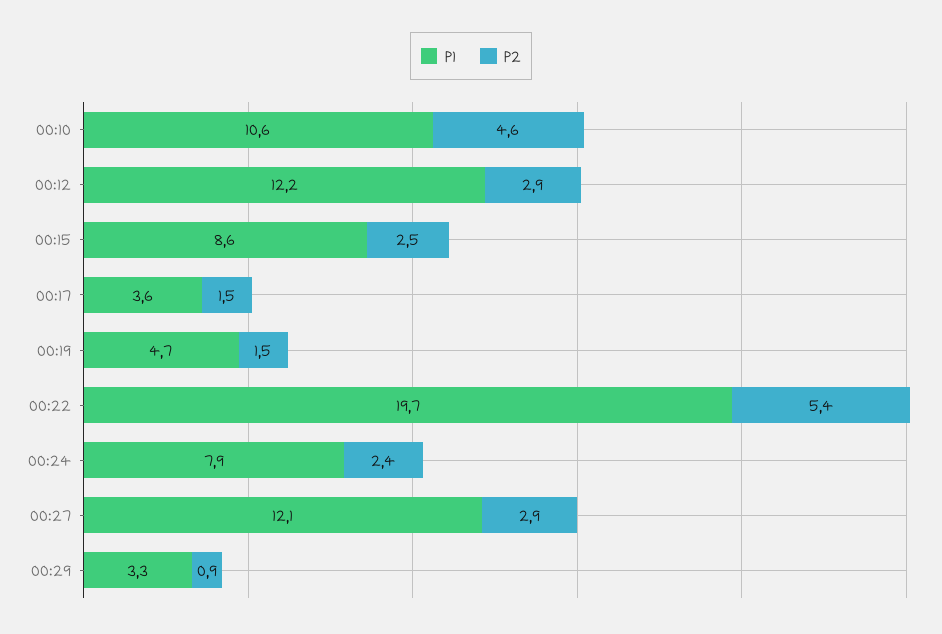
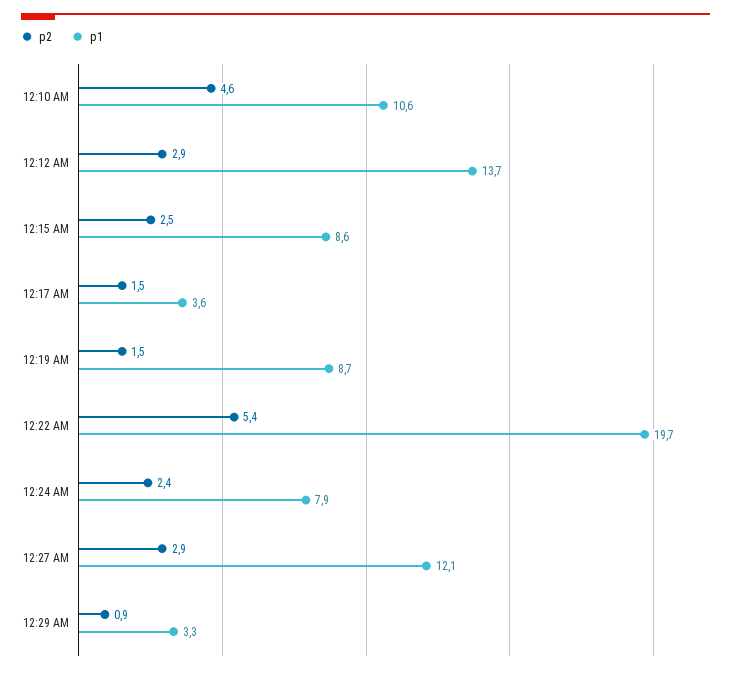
  {
    "P1": {
      "00:10": 10.6,
-     "00:12": 12.2,
+     "00:12": 13.7,
      "00:15": 8.6,
      "00:17": 3.6,
-     "00:19": 4.7,
+     "00:19": 8.7,
      "00:22": 19.7,
      "00:24": 7.9,
      "00:27": 12.1,
      "00:29": 3.3
    },
    "P2": {
      "00:10": 4.6,
      "00:12": 2.9,
      "00:15": 2.5,
      "00:17": 1.5,
      "00:19": 1.5,
      "00:22": 5.4,
      "00:24": 2.4,
      "00:27": 2.9,
      "00:29": 0.9
    }
  }

